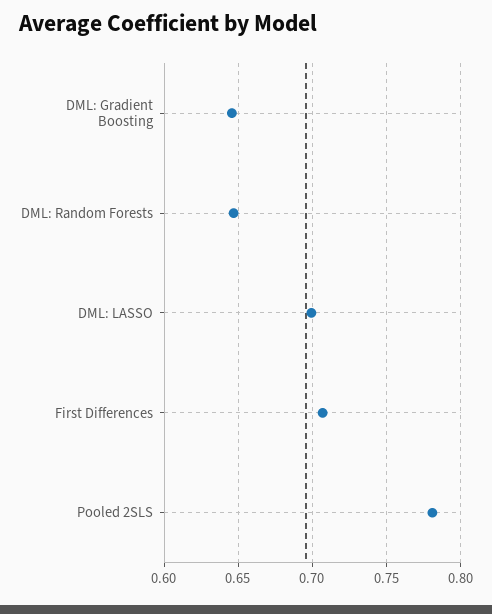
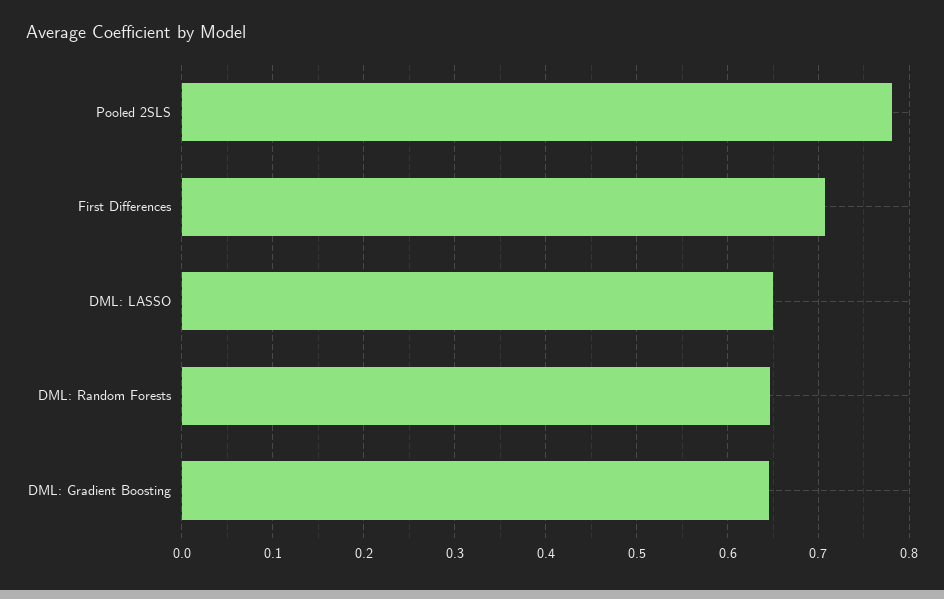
  {
    "DML: Gradient Boosting": 0.645,
    "DML: Random Forests": 0.645,
-   "DML: LASSO": 0.7,
+   "DML: LASSO": 0.65,
    "First Differences": 0.705,
    "Pooled 2SLS": 0.78
  }

